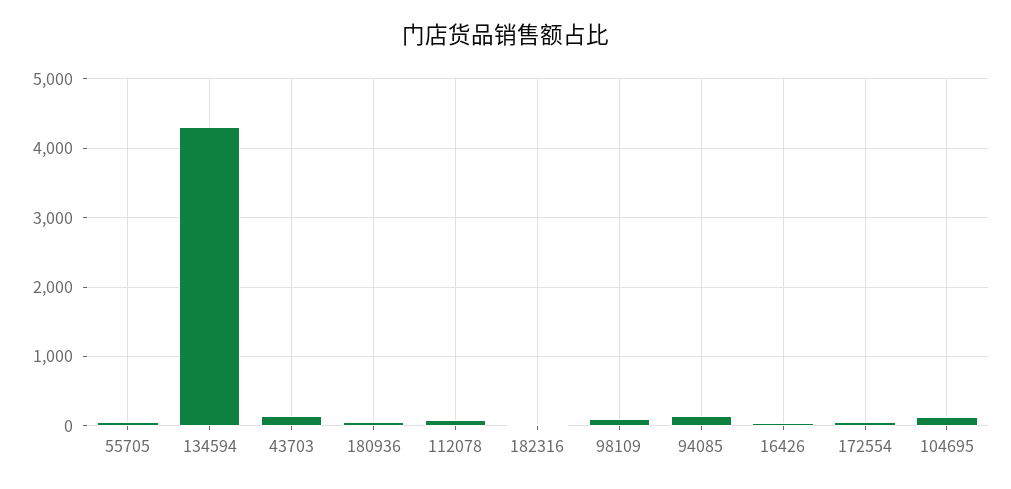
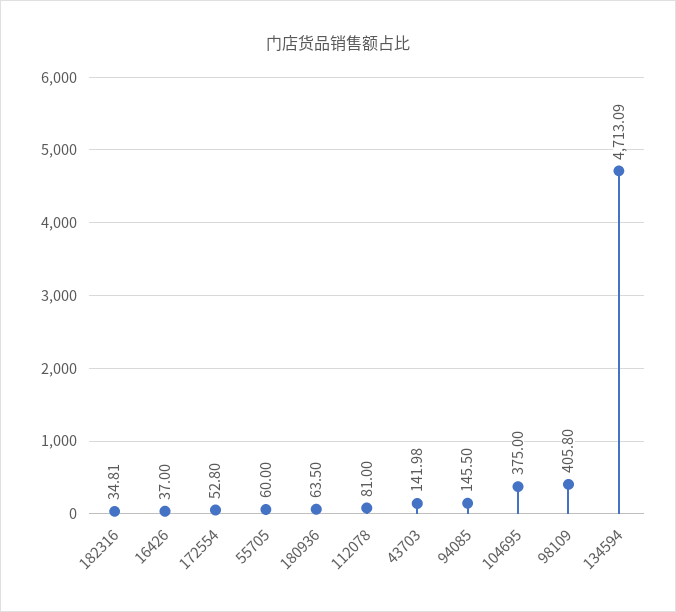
  {
    "55705": 60,
-   "134594": 4300,
+   "134594": 4713.09,
    "43703": 141.98,
    "180936": 63.5,
    "112078": 81,
    "182316": 34.81,
-   "98109": 100,
+   "98109": 405.8,
    "94085": 145.5,
    "16426": 37,
    "172554": 52.8,
-   "104695": 100
+   "104695": 375
  }

